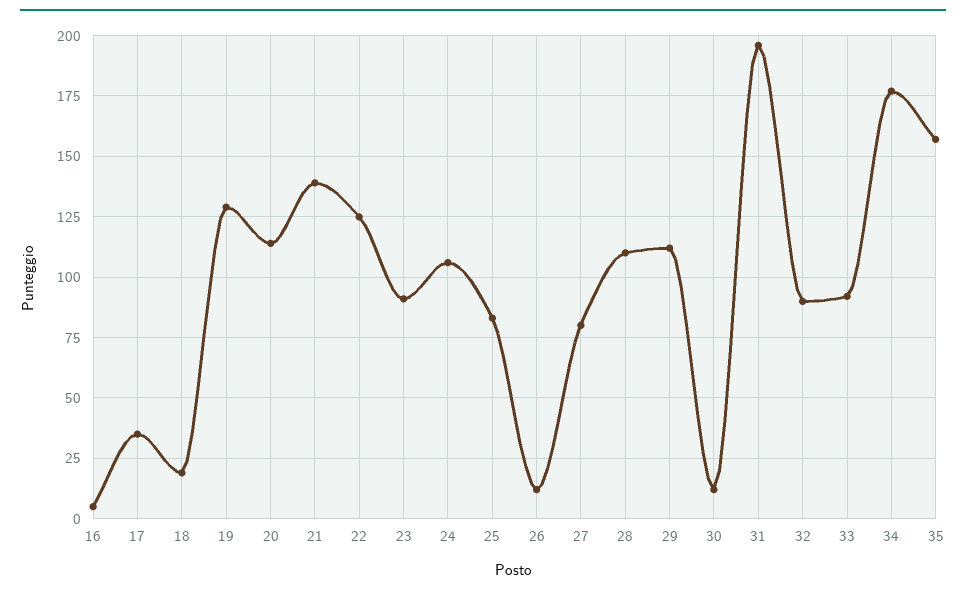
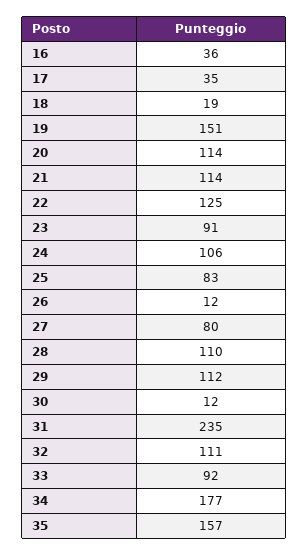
  {
-   "16": 5,
+   "16": 36,
    "17": 35,
    "18": 19,
-   "19": 130,
+   "19": 151,
    "20": 114,
-   "21": 140,
+   "21": 114,
    "22": 125,
    "23": 91,
    "24": 106,
    "25": 83,
    "26": 12,
    "27": 80,
    "28": 110,
    "29": 112,
    "30": 12,
-   "31": 195,
+   "31": 235,
-   "32": 90,
+   "32": 111,
    "33": 92,
    "34": 177,
    "35": 157
  }

